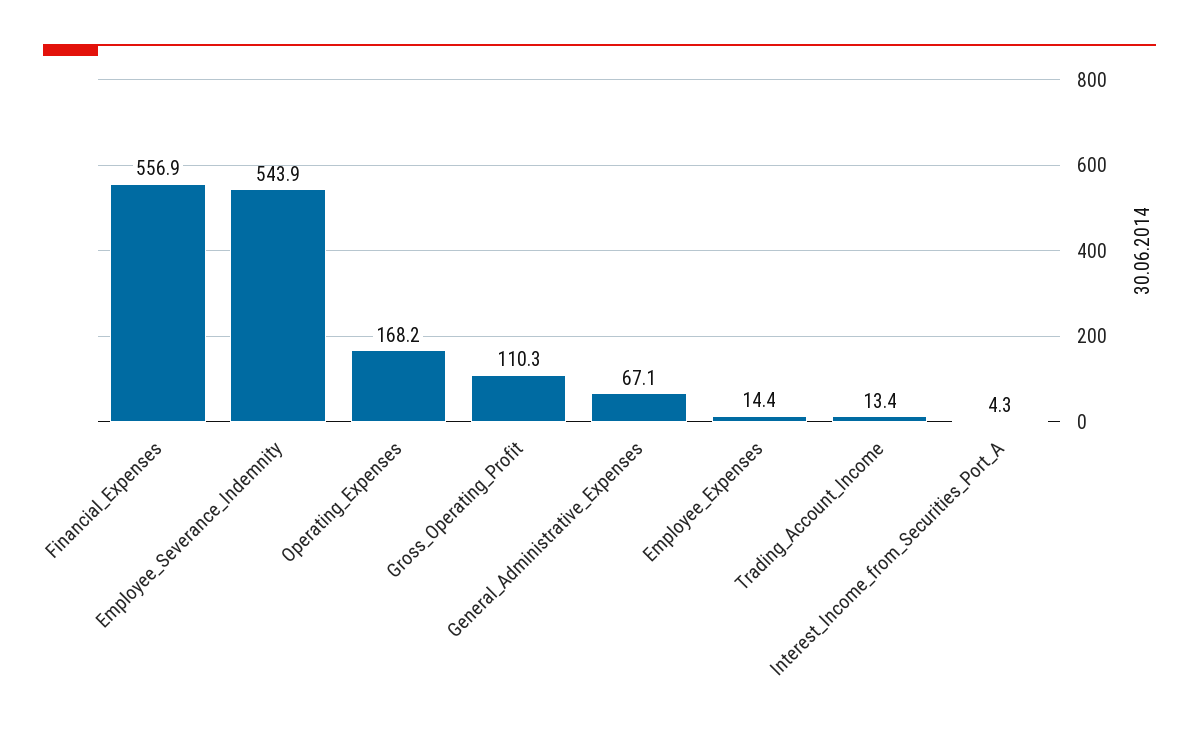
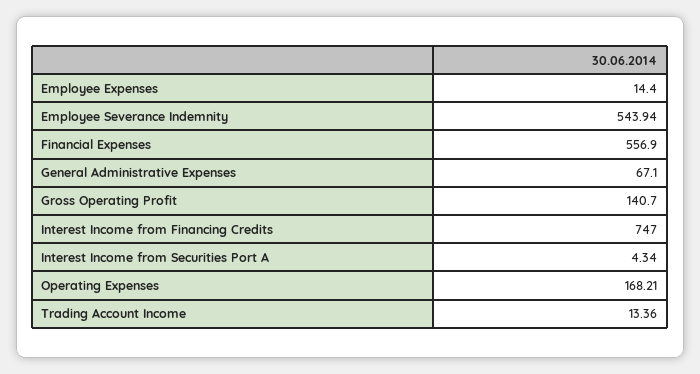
  {
    "Financial_Expenses": 556.9,
    "Employee_Severance_Indemnity": 543.94,
    "Operating_Expenses": 168.21,
-   "Gross_Operating_Profit": 110.3,
+   "Gross_Operating_Profit": 140.7,
    "General_Administrative_Expenses": 67.1,
    "Employee_Expenses": 14.4,
    "Trading_Account_Income": 13.36,
-   "Interest_Income_from_Securities_Port_A": 4.34
+   "Interest_Income_from_Securities_Port_A": 4.34,
+   "Interest Income from Financing Credits": 747
  }

